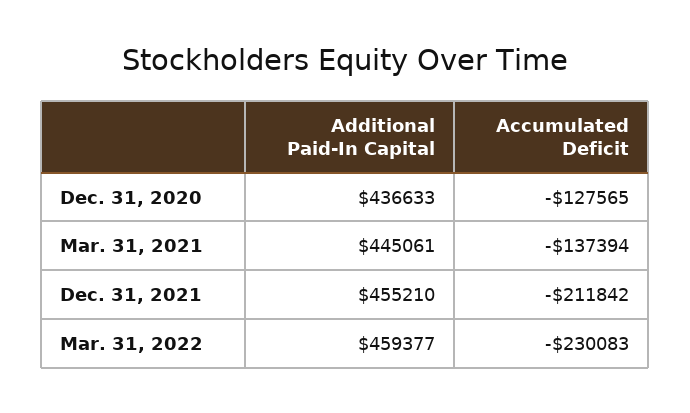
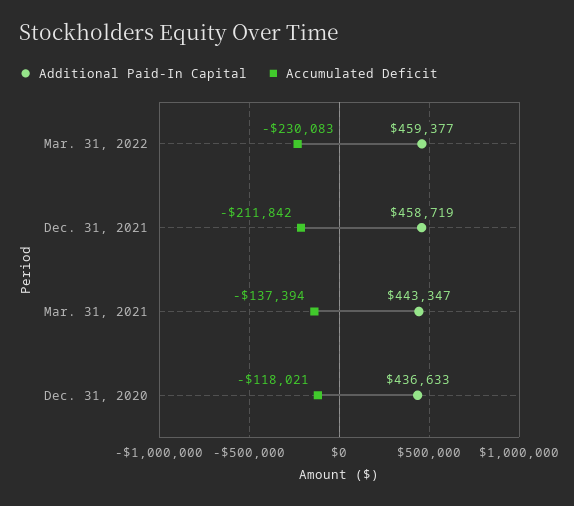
  {
    "Additional Paid-In Capital": {
      "Dec. 31, 2020": 436633,
-     "Mar. 31, 2021": 445061,
+     "Mar. 31, 2021": 443347,
-     "Dec. 31, 2021": 455210,
+     "Dec. 31, 2021": 458719,
      "Mar. 31, 2022": 459377
    },
    "Accumulated Deficit": {
-     "Dec. 31, 2020": -127565,
+     "Dec. 31, 2020": -118021,
      "Mar. 31, 2021": -137394,
      "Dec. 31, 2021": -211842,
      "Mar. 31, 2022": -230083
    }
  }

